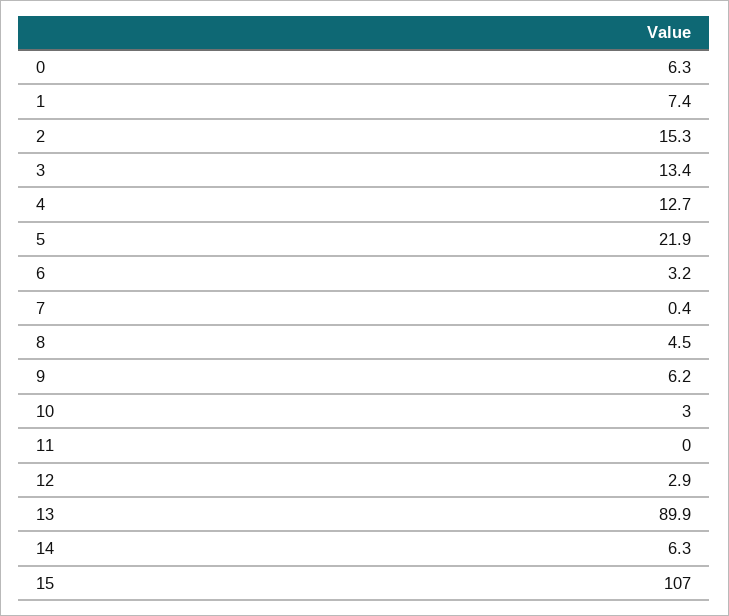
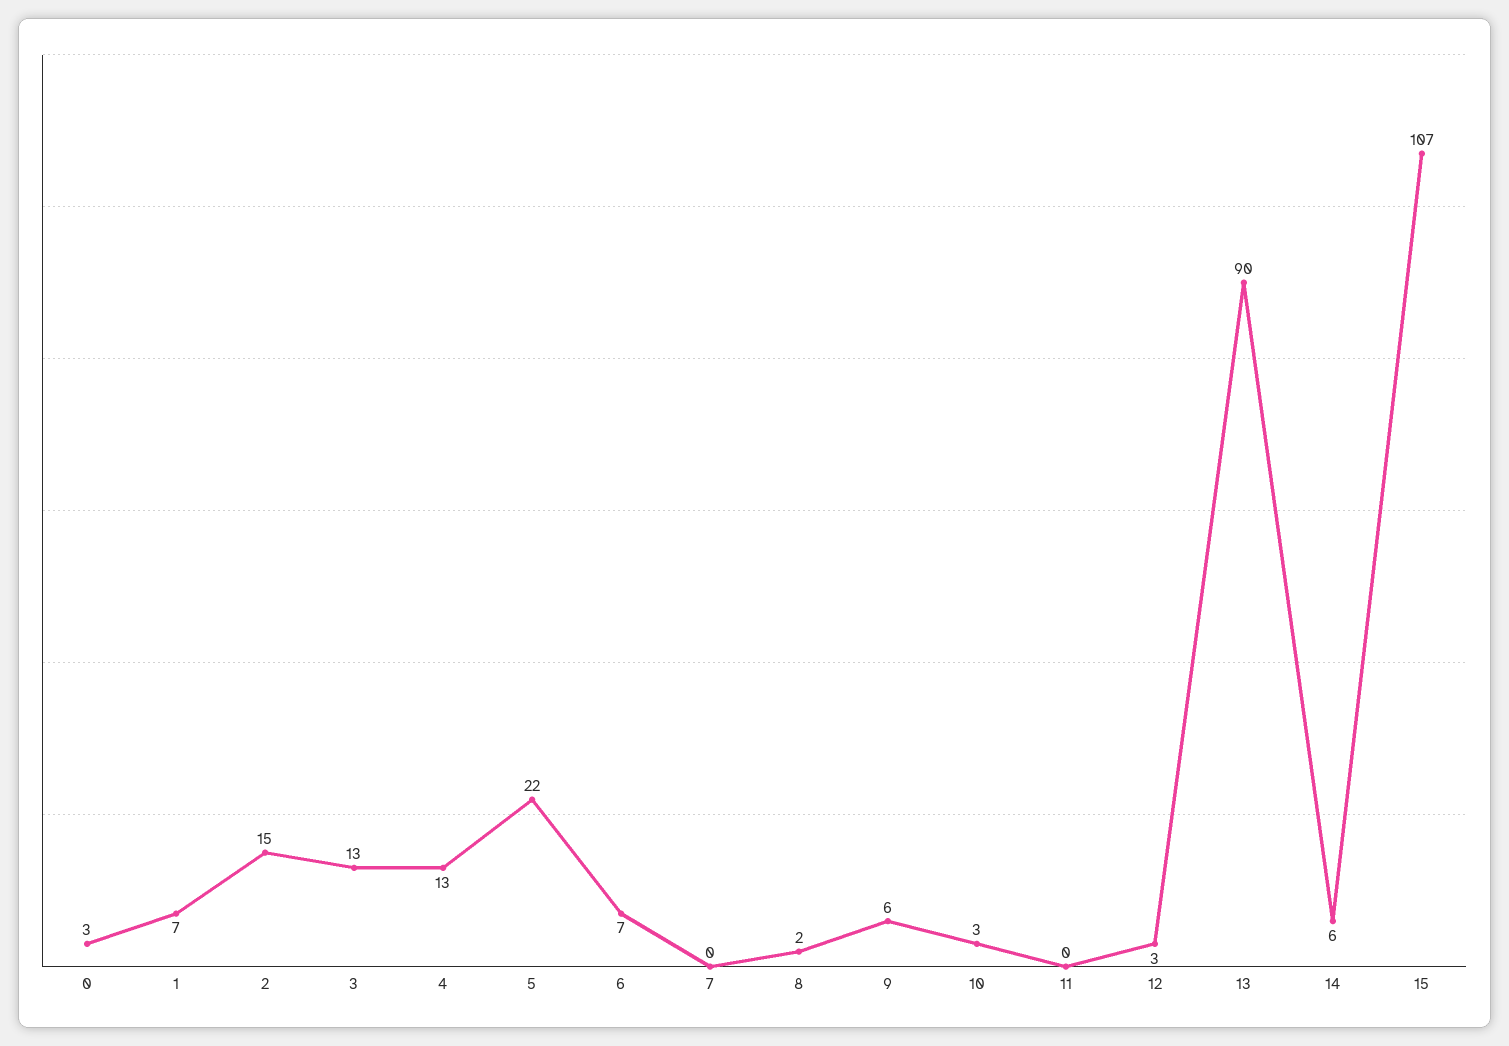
  {
-   "0": 6.3,
+   "0": 3,
    "1": 7.4,
    "2": 15.3,
    "3": 13.4,
    "4": 12.7,
    "5": 21.9,
-   "6": 3.2,
+   "6": 7,
    "7": 0.4,
-   "8": 4.5,
+   "8": 2,
    "9": 6.2,
    "10": 3,
    "11": 0,
    "12": 2.9,
    "13": 89.9,
    "14": 6.3,
    "15": 107
  }

